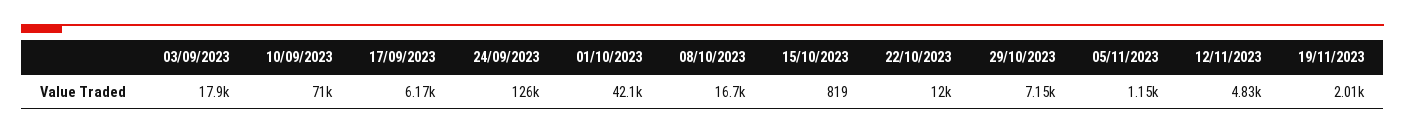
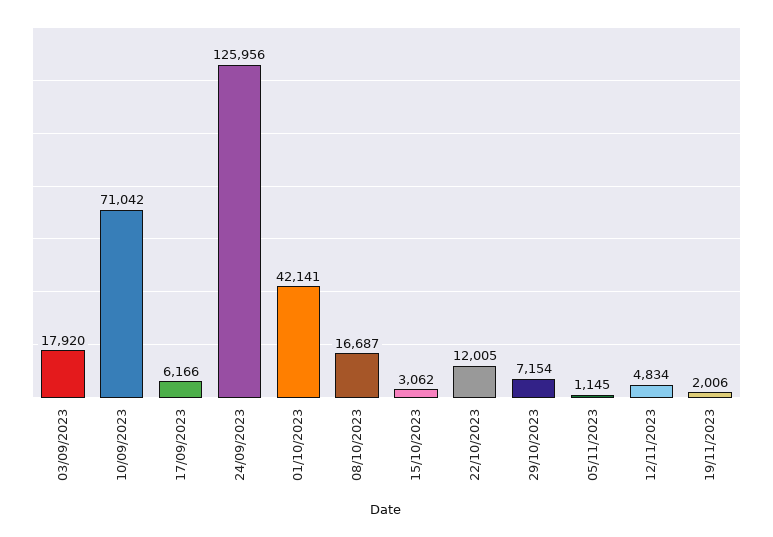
  {
    "03/09/2023": 17920,
    "10/09/2023": 71042,
    "17/09/2023": 6166,
    "24/09/2023": 125956,
    "01/10/2023": 42141,
    "08/10/2023": 16687,
-   "15/10/2023": 819,
+   "15/10/2023": 3062,
    "22/10/2023": 12005,
    "29/10/2023": 7154,
    "05/11/2023": 1145,
    "12/11/2023": 4834,
    "19/11/2023": 2006
  }

